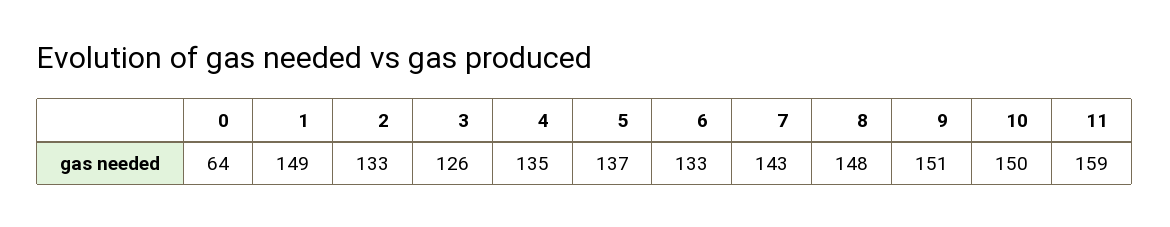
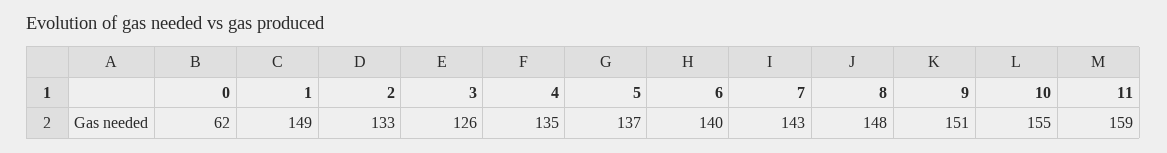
  {
-   "0": 64,
+   "0": 62,
    "1": 149,
    "2": 133,
    "3": 126,
    "4": 135,
    "5": 137,
-   "6": 133,
+   "6": 140,
    "7": 143,
    "8": 148,
    "9": 151,
-   "10": 150,
+   "10": 155,
    "11": 159
  }

